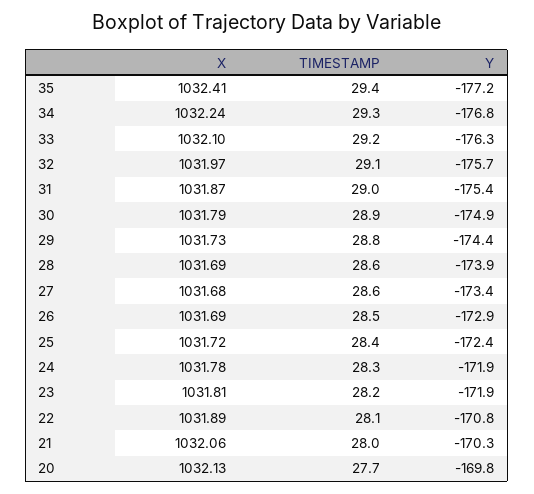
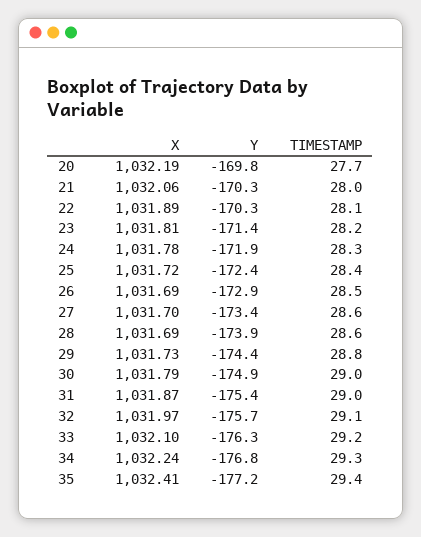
  {
    "X": {
      "35": 1032.41,
      "34": 1032.24,
      "33": 1032.1,
      "32": 1031.97,
      "31": 1031.87,
      "30": 1031.79,
      "29": 1031.73,
      "28": 1031.69,
-     "27": 1031.68,
+     "27": 1031.7,
      "26": 1031.69,
      "25": 1031.72,
      "24": 1031.78,
      "23": 1031.81,
      "22": 1031.89,
      "21": 1032.06,
-     "20": 1032.13
+     "20": 1032.19
    },
    "TIMESTAMP": {
      "35": 29.4,
      "34": 29.3,
      "33": 29.2,
      "32": 29.1,
      "31": 29,
-     "30": 28.9,
+     "30": 29,
      "29": 28.8,
      "28": 28.6,
      "27": 28.6,
      "26": 28.5,
      "25": 28.4,
      "24": 28.3,
      "23": 28.2,
      "22": 28.1,
      "21": 28,
      "20": 27.7
    },
    "Y": {
      "35": -177.2,
      "34": -176.8,
      "33": -176.3,
      "32": -175.7,
      "31": -175.4,
      "30": -174.9,
      "29": -174.4,
      "28": -173.9,
      "27": -173.4,
      "26": -172.9,
      "25": -172.4,
      "24": -171.9,
-     "23": -171.9,
+     "23": -171.4,
-     "22": -170.8,
+     "22": -170.3,
      "21": -170.3,
      "20": -169.8
    }
  }

